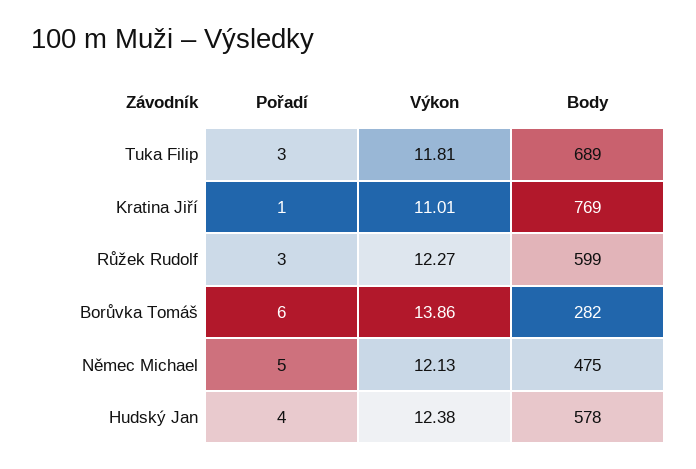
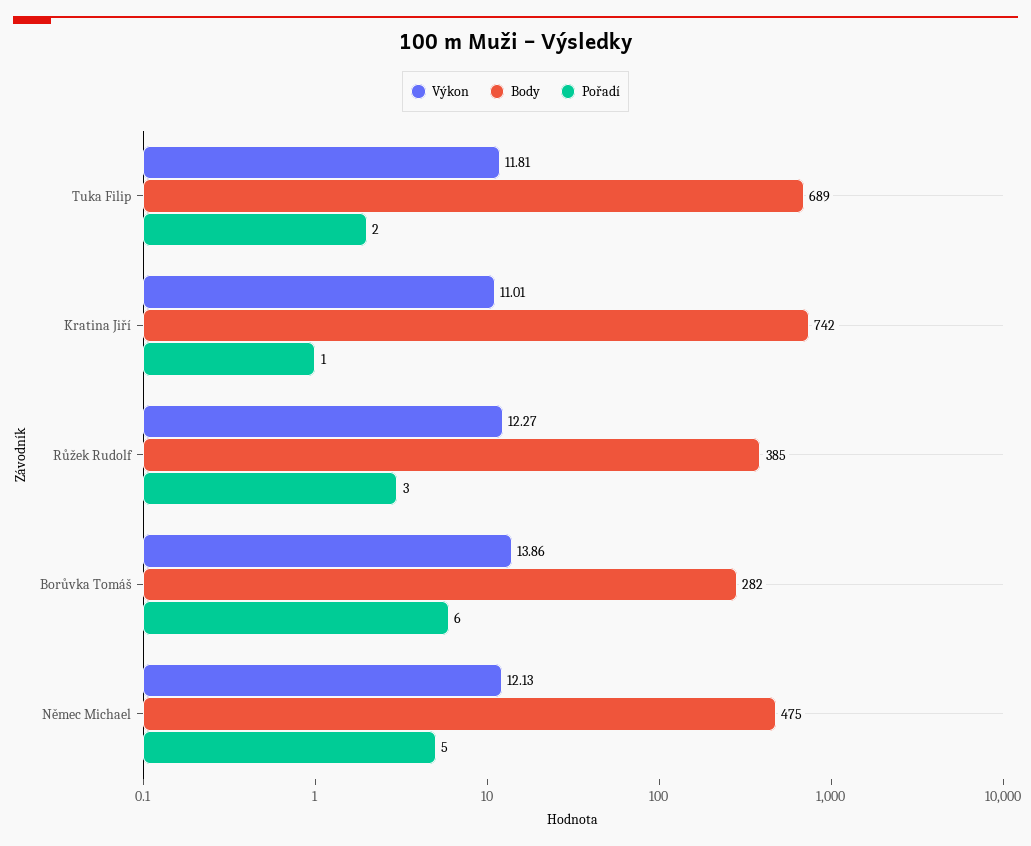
  {
    "Pořadí": {
-     "Tuka Filip": 3,
+     "Tuka Filip": 2,
      "Kratina Jiří": 1,
      "Růžek Rudolf": 3,
      "Borůvka Tomáš": 6,
-     "Němec Michael": 5,
+     "Němec Michael": 5
-     "Hudský Jan": 4
    },
    "Výkon": {
      "Tuka Filip": 11.81,
      "Kratina Jiří": 11.01,
      "Růžek Rudolf": 12.27,
      "Borůvka Tomáš": 13.86,
-     "Němec Michael": 12.13,
+     "Němec Michael": 12.13
-     "Hudský Jan": 12.38
    },
    "Body": {
      "Tuka Filip": 689,
-     "Kratina Jiří": 769,
+     "Kratina Jiří": 742,
-     "Růžek Rudolf": 599,
+     "Růžek Rudolf": 385,
      "Borůvka Tomáš": 282,
-     "Němec Michael": 475,
+     "Němec Michael": 475
-     "Hudský Jan": 578
    }
  }

